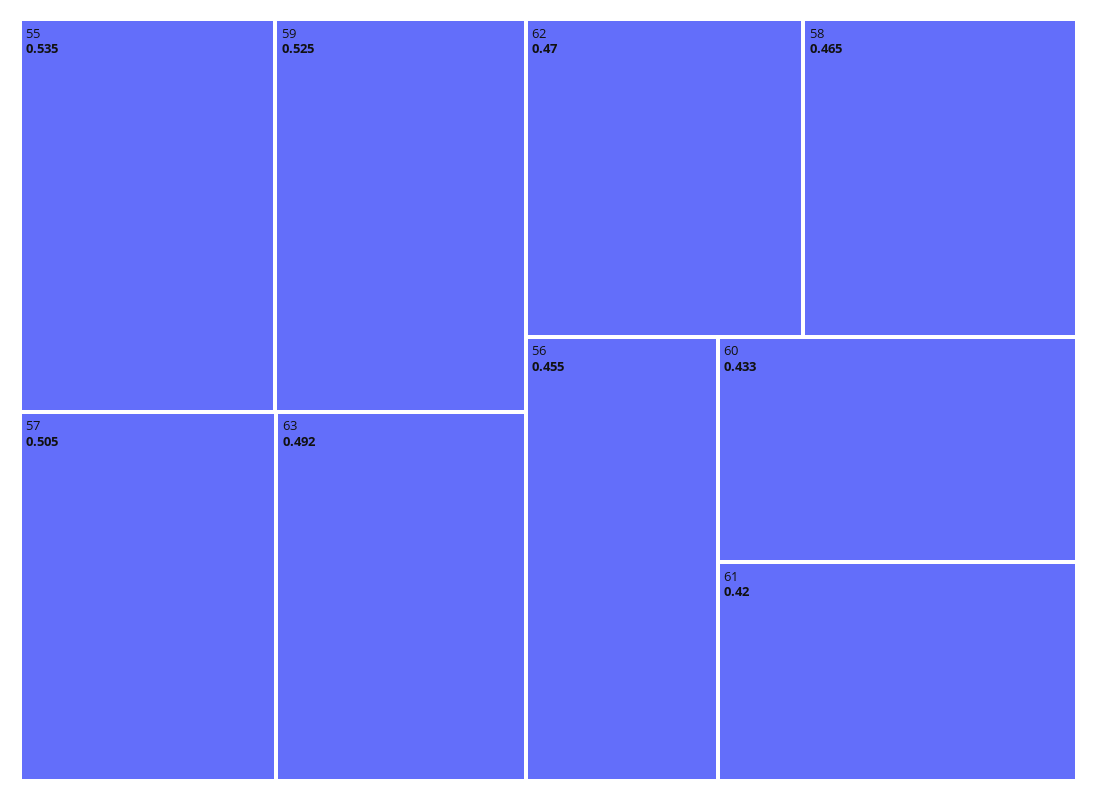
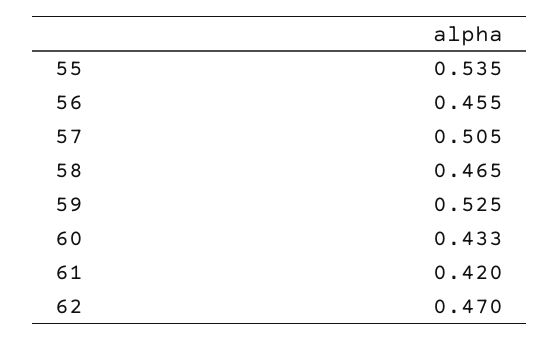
  {
    "55": 0.535,
    "59": 0.525,
    "57": 0.505,
-   "63": 0.492,
    "62": 0.47,
    "58": 0.465,
    "56": 0.455,
    "60": 0.433,
    "61": 0.42
  }

